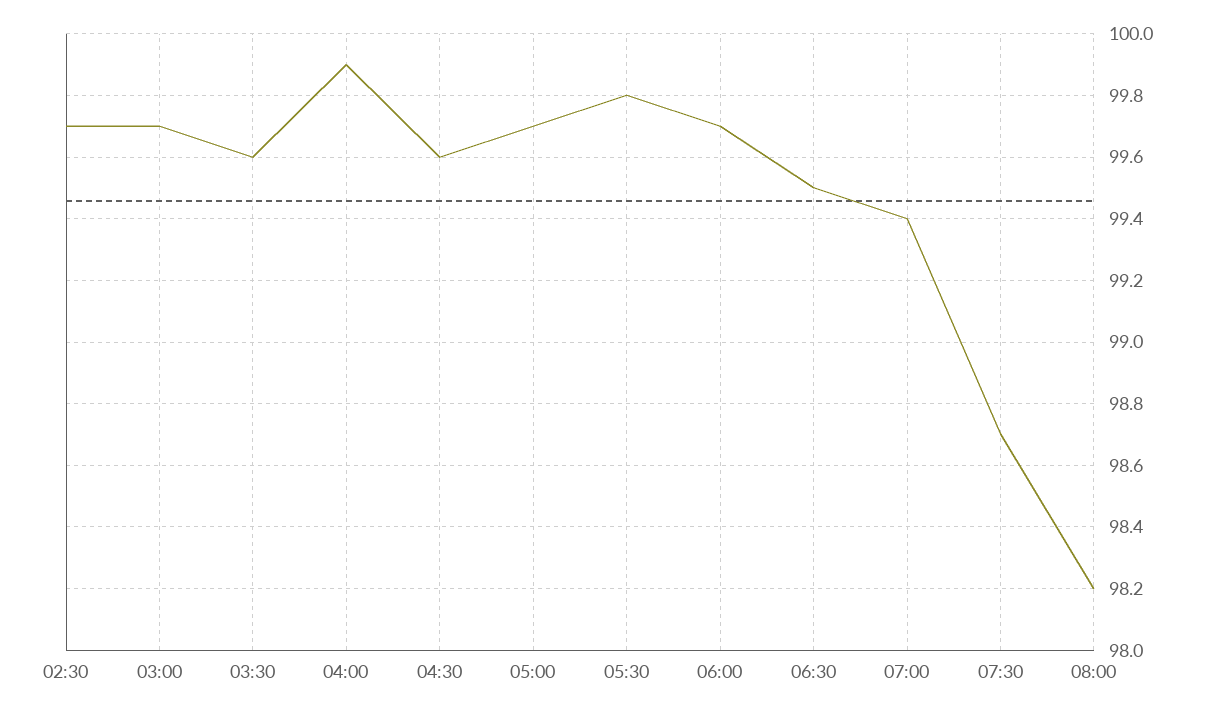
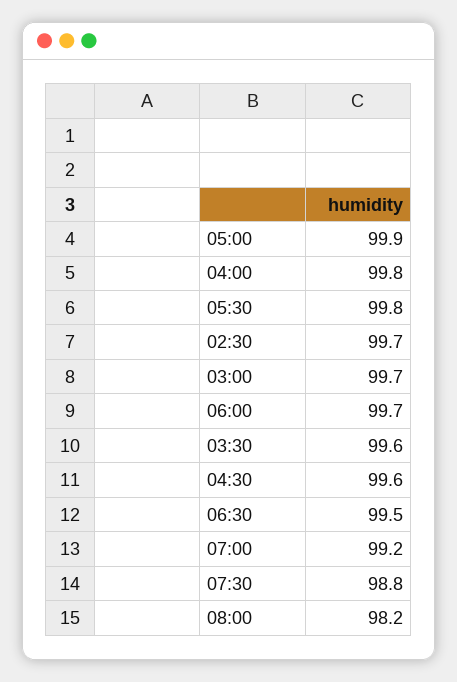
  {
    "02:30": 99.7,
    "03:00": 99.7,
    "03:30": 99.6,
-   "04:00": 99.9,
+   "04:00": 99.8,
    "04:30": 99.6,
-   "05:00": 99.7,
+   "05:00": 99.9,
    "05:30": 99.8,
    "06:00": 99.7,
    "06:30": 99.5,
-   "07:00": 99.4,
+   "07:00": 99.2,
-   "07:30": 98.7,
+   "07:30": 98.8,
    "08:00": 98.2
  }

